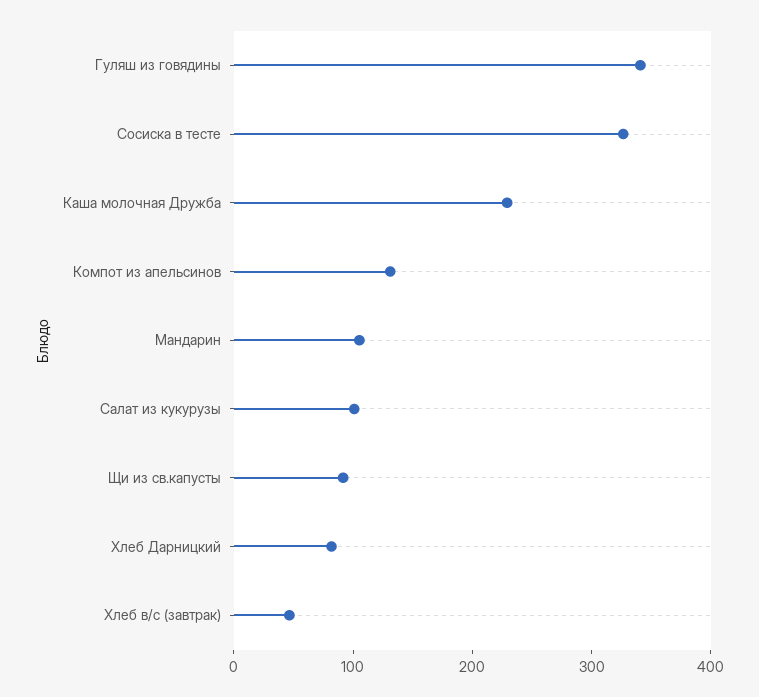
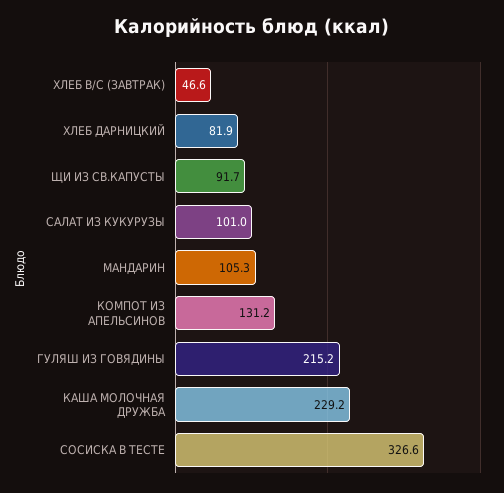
  {
-   "Гуляш из говядины": 340,
+   "Гуляш из говядины": 215.2,
    "Сосиска в тесте": 326.6,
    "Каша молочная Дружба": 229.2,
    "Компот из апельсинов": 131.2,
    "Мандарин": 105.3,
    "Салат из кукурузы": 101,
    "Щи из св.капусты": 91.7,
    "Хлеб Дарницкий": 81.9,
    "Хлеб в/с (завтрак)": 46.6
  }

